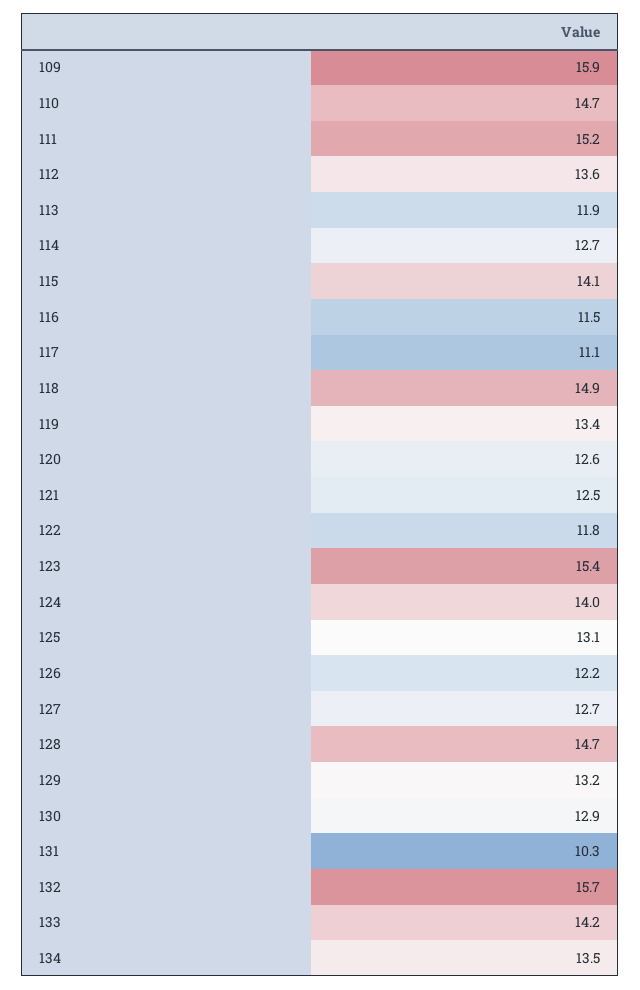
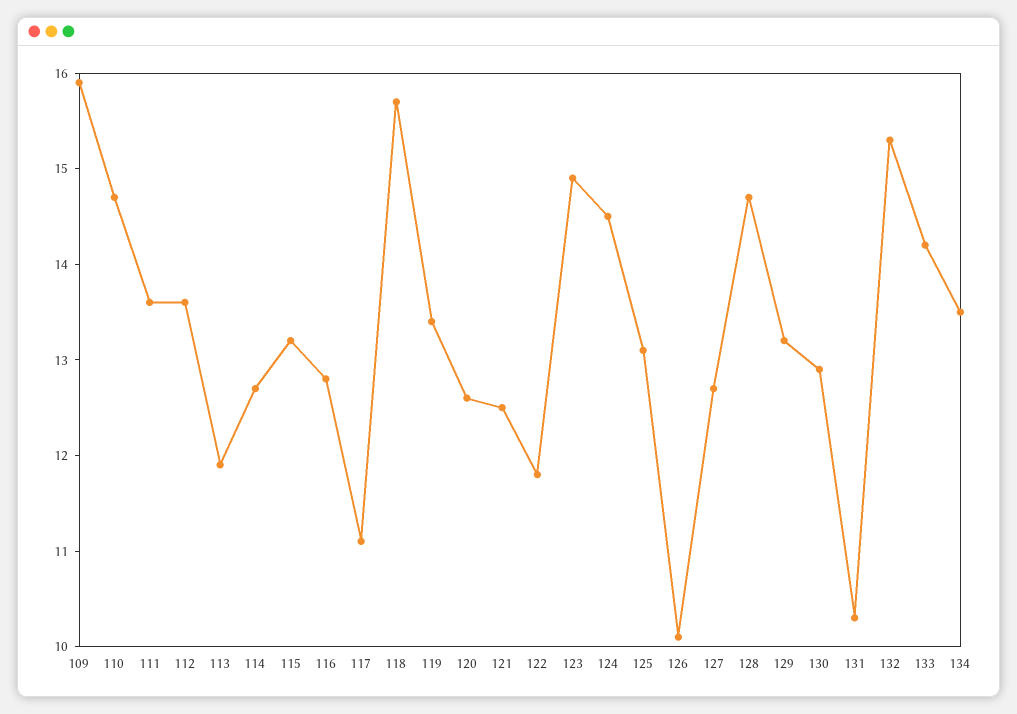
  {
    "109": 15.9,
    "110": 14.7,
-   "111": 15.2,
+   "111": 13.6,
    "112": 13.6,
    "113": 11.9,
    "114": 12.7,
-   "115": 14.1,
+   "115": 13.2,
-   "116": 11.5,
+   "116": 12.8,
    "117": 11.1,
-   "118": 14.9,
+   "118": 15.7,
    "119": 13.4,
    "120": 12.6,
    "121": 12.5,
    "122": 11.8,
-   "123": 15.4,
+   "123": 14.9,
-   "124": 14,
+   "124": 14.5,
    "125": 13.1,
-   "126": 12.2,
+   "126": 10.1,
    "127": 12.7,
    "128": 14.7,
    "129": 13.2,
    "130": 12.9,
    "131": 10.3,
-   "132": 15.7,
+   "132": 15.3,
    "133": 14.2,
    "134": 13.5
  }

